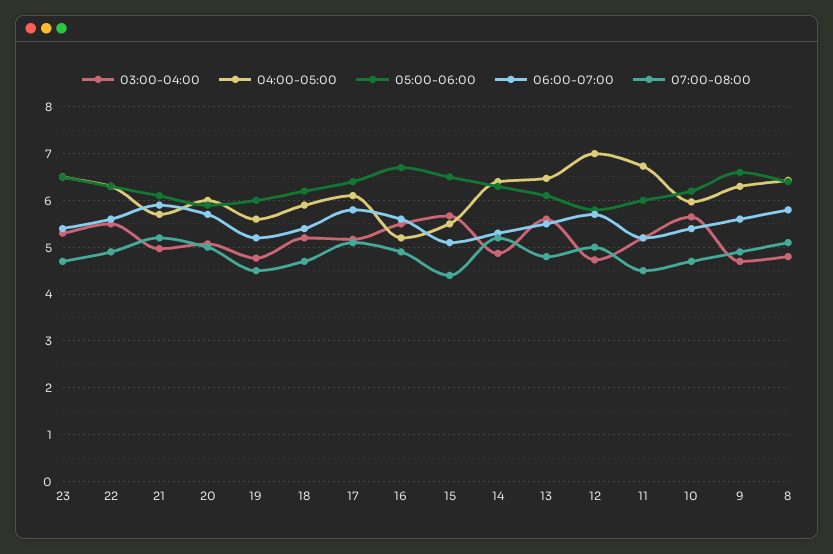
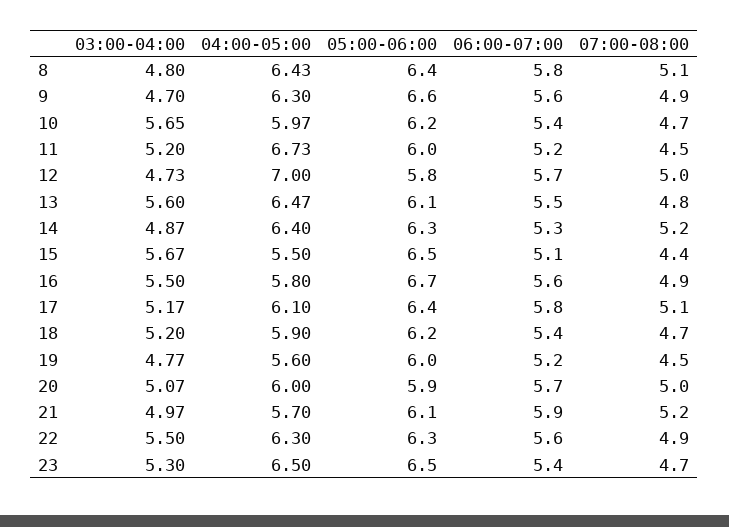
  {
    "03:00-04:00": {
      "23": 5.3,
      "22": 5.5,
      "21": 4.97,
      "20": 5.07,
      "19": 4.77,
      "18": 5.2,
      "17": 5.17,
      "16": 5.5,
      "15": 5.67,
      "14": 4.87,
      "13": 5.6,
      "12": 4.73,
      "11": 5.2,
      "10": 5.65,
      "9": 4.7,
      "8": 4.8
    },
    "04:00-05:00": {
      "23": 6.5,
      "22": 6.3,
      "21": 5.7,
      "20": 6,
      "19": 5.6,
      "18": 5.9,
      "17": 6.1,
-     "16": 5.2,
+     "16": 5.8,
      "15": 5.5,
      "14": 6.4,
      "13": 6.47,
      "12": 7,
      "11": 6.73,
      "10": 5.97,
      "9": 6.3,
      "8": 6.43
    },
    "05:00-06:00": {
      "23": 6.5,
      "22": 6.3,
      "21": 6.1,
      "20": 5.9,
      "19": 6,
      "18": 6.2,
      "17": 6.4,
      "16": 6.7,
      "15": 6.5,
      "14": 6.3,
      "13": 6.1,
      "12": 5.8,
      "11": 6,
      "10": 6.2,
      "9": 6.6,
      "8": 6.4
    },
    "06:00-07:00": {
      "23": 5.4,
      "22": 5.6,
      "21": 5.9,
      "20": 5.7,
      "19": 5.2,
      "18": 5.4,
      "17": 5.8,
      "16": 5.6,
      "15": 5.1,
      "14": 5.3,
      "13": 5.5,
      "12": 5.7,
      "11": 5.2,
      "10": 5.4,
      "9": 5.6,
      "8": 5.8
    },
    "07:00-08:00": {
      "23": 4.7,
      "22": 4.9,
      "21": 5.2,
      "20": 5,
      "19": 4.5,
      "18": 4.7,
      "17": 5.1,
      "16": 4.9,
      "15": 4.4,
      "14": 5.2,
      "13": 4.8,
      "12": 5,
      "11": 4.5,
      "10": 4.7,
      "9": 4.9,
      "8": 5.1
    }
  }

